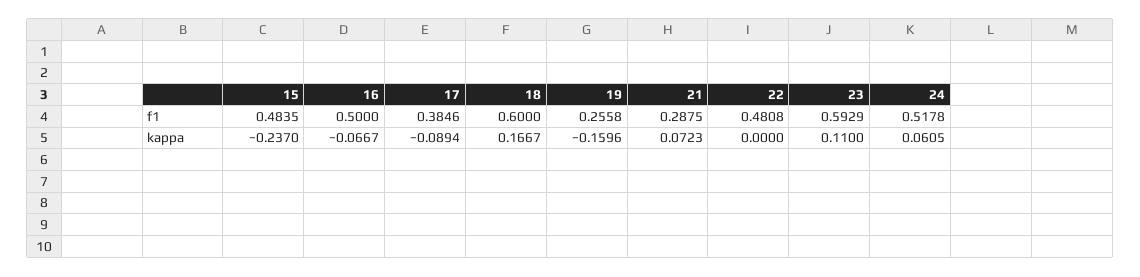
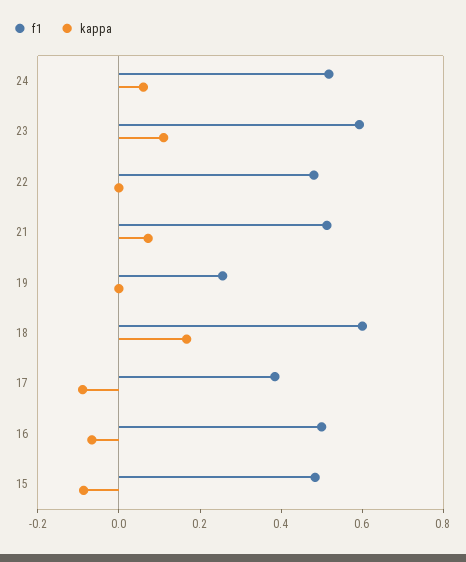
  {
    "f1": {
      "15": 0.4835,
      "16": 0.5,
      "17": 0.3846,
      "18": 0.6,
      "19": 0.2558,
-     "21": 0.2875,
+     "21": 0.5,
      "22": 0.4808,
      "23": 0.5929,
      "24": 0.5178
    },
    "kappa": {
-     "15": -0.237,
+     "15": -0.1,
      "16": -0.0667,
      "17": -0.0894,
      "18": 0.1667,
-     "19": -0.1596,
+     "19": 0,
      "21": 0.0723,
      "22": 0,
      "23": 0.11,
      "24": 0.0605
    }
  }

